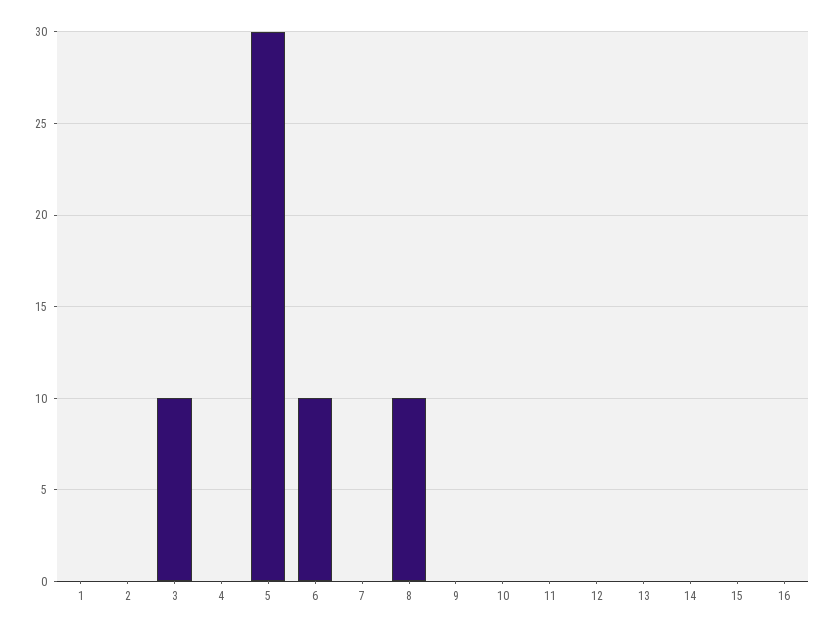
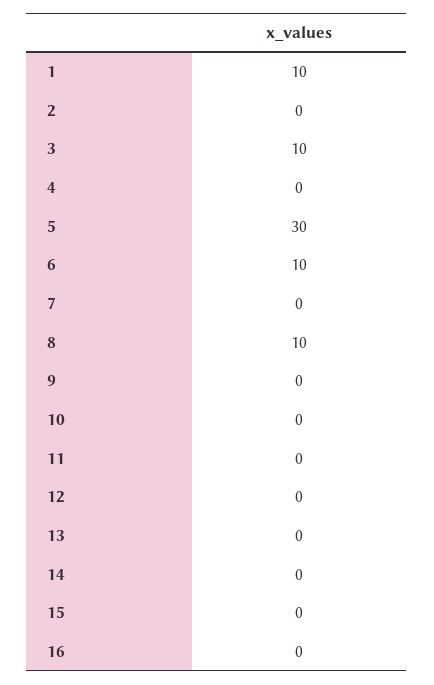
  {
-   "1": 0,
+   "1": 10,
    "2": 0,
    "3": 10,
    "4": 0,
    "5": 30,
    "6": 10,
    "7": 0,
    "8": 10,
    "9": 0,
    "10": 0,
    "11": 0,
    "12": 0,
    "13": 0,
    "14": 0,
    "15": 0,
    "16": 0
  }

